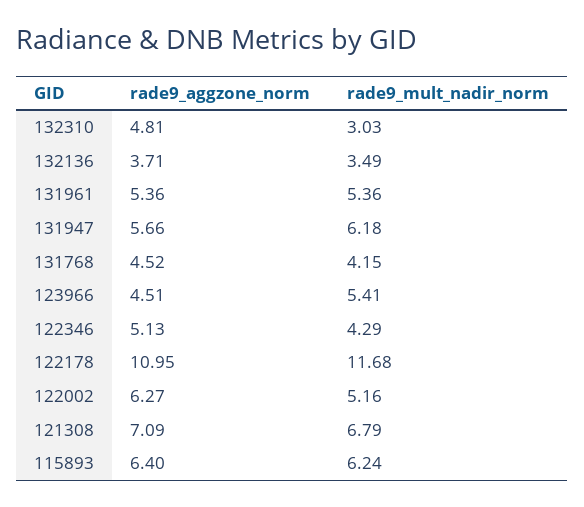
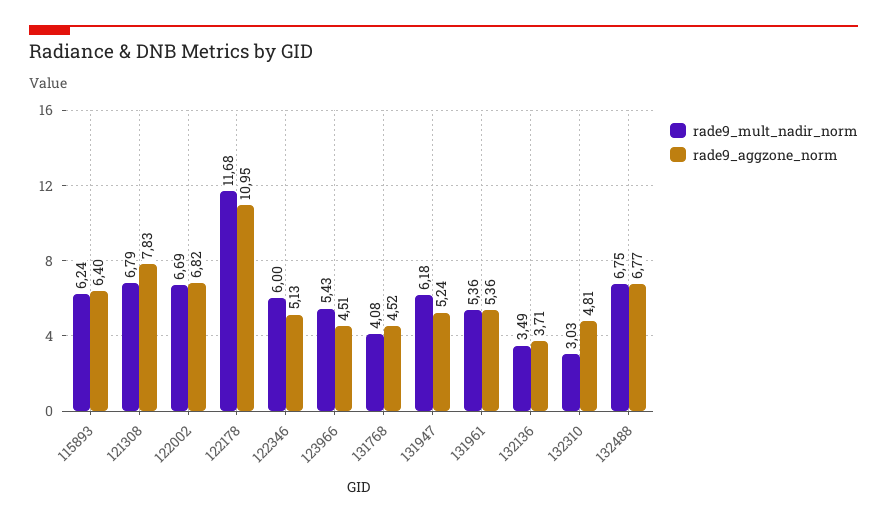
  {
    "rade9_aggzone_norm": {
      "132310": 4.81,
      "132136": 3.71,
      "131961": 5.36,
-     "131947": 5.66,
+     "131947": 5.24,
      "131768": 4.52,
      "123966": 4.51,
      "122346": 5.13,
      "122178": 10.95,
-     "122002": 6.27,
+     "122002": 6.82,
-     "121308": 7.09,
+     "121308": 7.83,
-     "115893": 6.4
+     "115893": 6.4,
+     "132488": 6.77
    },
    "rade9_mult_nadir_norm": {
      "132310": 3.03,
      "132136": 3.49,
      "131961": 5.36,
      "131947": 6.18,
-     "131768": 4.15,
+     "131768": 4.08,
-     "123966": 5.41,
+     "123966": 5.43,
-     "122346": 4.29,
+     "122346": 6,
      "122178": 11.68,
-     "122002": 5.16,
+     "122002": 6.69,
      "121308": 6.79,
-     "115893": 6.24
+     "115893": 6.24,
+     "132488": 6.75
    }
  }

